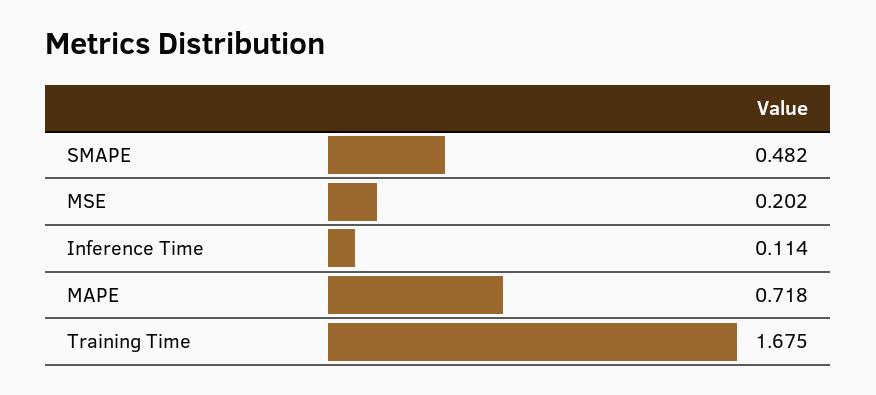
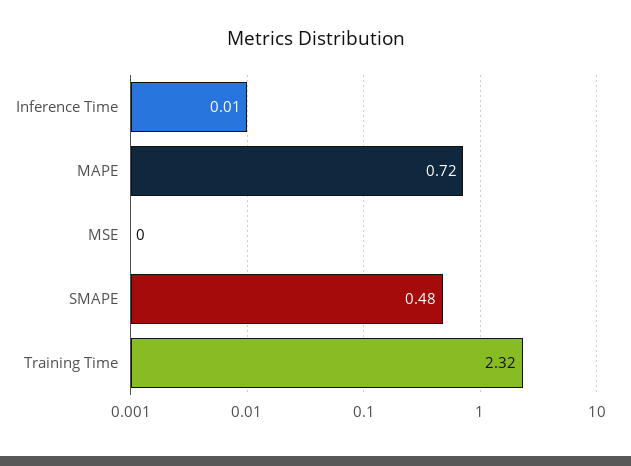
  {
    "SMAPE": 0.482,
-   "MSE": 0.202,
+   "MSE": 0,
-   "Inference Time": 0.114,
+   "Inference Time": 0.01,
    "MAPE": 0.718,
-   "Training Time": 1.675
+   "Training Time": 2.32
  }

